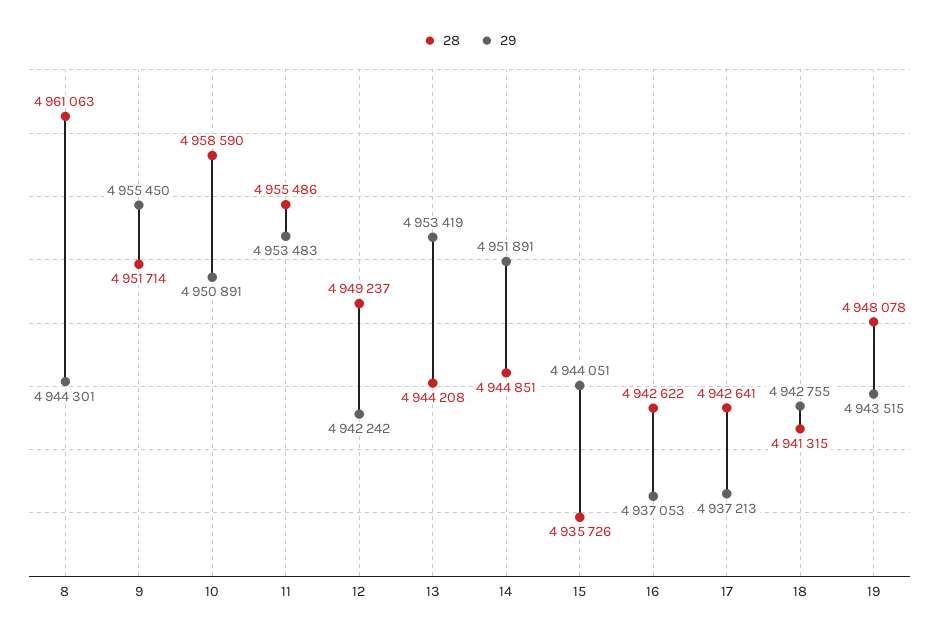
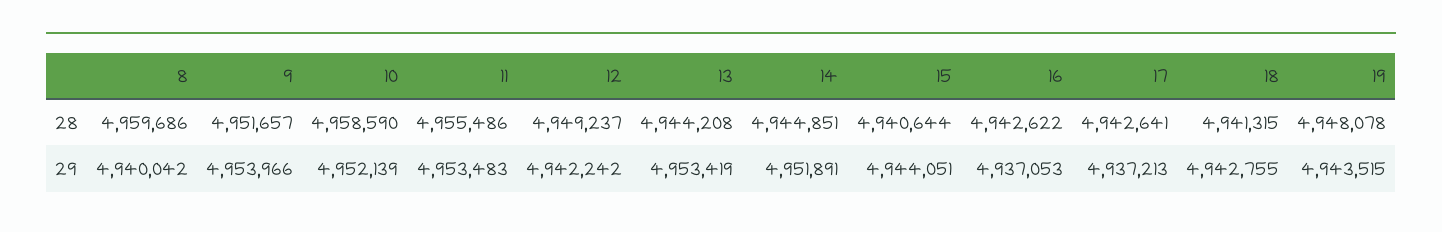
  {
    "28": {
-     "8": 4961063,
+     "8": 4959686,
-     "9": 4951714,
+     "9": 4951657,
      "10": 4958590,
      "11": 4955486,
      "12": 4949237,
      "13": 4944208,
      "14": 4944851,
-     "15": 4935726,
+     "15": 4940644,
      "16": 4942622,
      "17": 4942641,
      "18": 4941315,
      "19": 4948078
    },
    "29": {
-     "8": 4944301,
+     "8": 4940042,
-     "9": 4955450,
+     "9": 4953966,
-     "10": 4950891,
+     "10": 4952139,
      "11": 4953483,
      "12": 4942242,
      "13": 4953419,
      "14": 4951891,
      "15": 4944051,
      "16": 4937053,
      "17": 4937213,
      "18": 4942755,
      "19": 4943515
    }
  }

